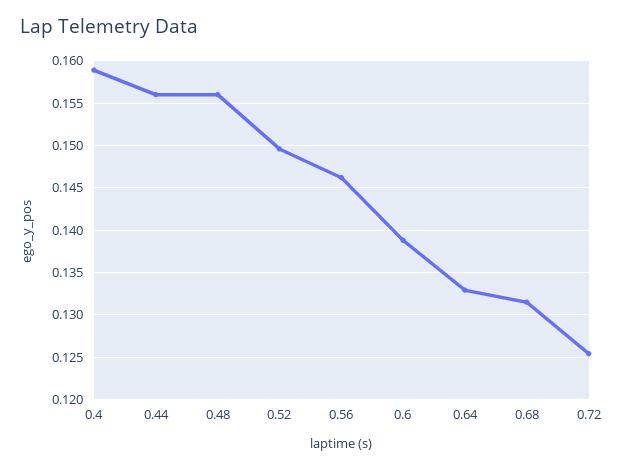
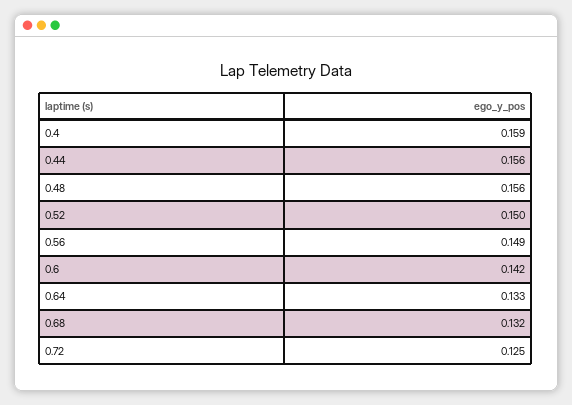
  {
    "0.4": 0.159,
    "0.44": 0.156,
    "0.48": 0.156,
    "0.52": 0.15,
-   "0.56": 0.146,
+   "0.56": 0.149,
-   "0.6": 0.139,
+   "0.6": 0.142,
    "0.64": 0.133,
    "0.68": 0.132,
    "0.72": 0.125
  }

